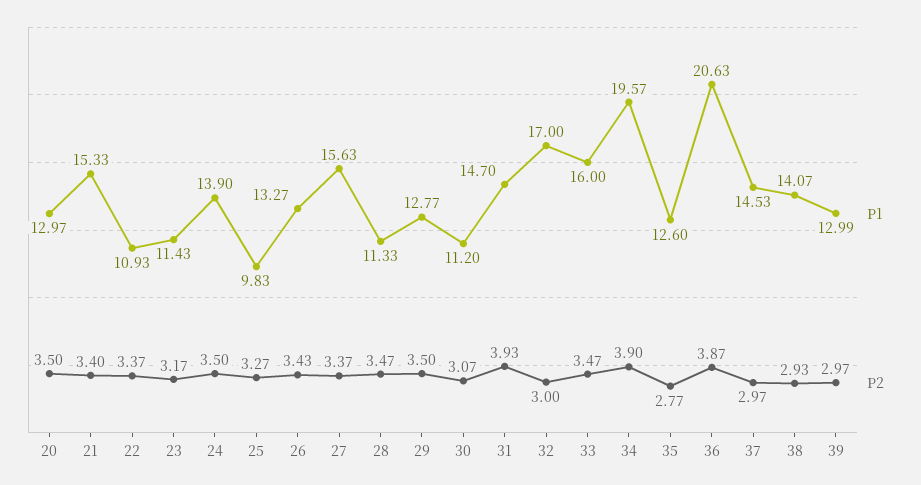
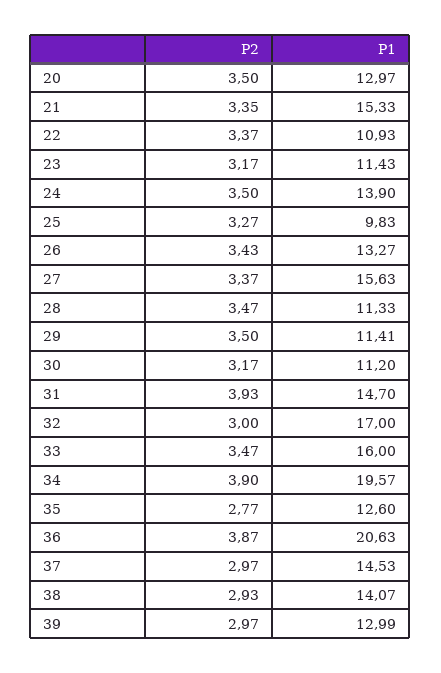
  {
    "P1": {
      "20": 12.97,
      "21": 15.33,
      "22": 10.93,
      "23": 11.43,
      "24": 13.9,
      "25": 9.83,
      "26": 13.27,
      "27": 15.63,
      "28": 11.33,
-     "29": 12.77,
+     "29": 11.41,
      "30": 11.2,
      "31": 14.7,
      "32": 17,
      "33": 16,
      "34": 19.57,
      "35": 12.6,
      "36": 20.63,
      "37": 14.53,
      "38": 14.07,
      "39": 12.99
    },
    "P2": {
      "20": 3.5,
-     "21": 3.4,
+     "21": 3.35,
      "22": 3.37,
      "23": 3.17,
      "24": 3.5,
      "25": 3.27,
      "26": 3.43,
      "27": 3.37,
      "28": 3.47,
      "29": 3.5,
-     "30": 3.07,
+     "30": 3.17,
      "31": 3.93,
      "32": 3,
      "33": 3.47,
      "34": 3.9,
      "35": 2.77,
      "36": 3.87,
      "37": 2.97,
      "38": 2.93,
      "39": 2.97
    }
  }

